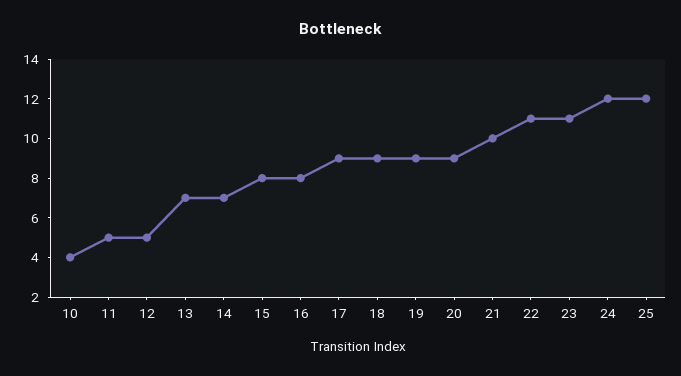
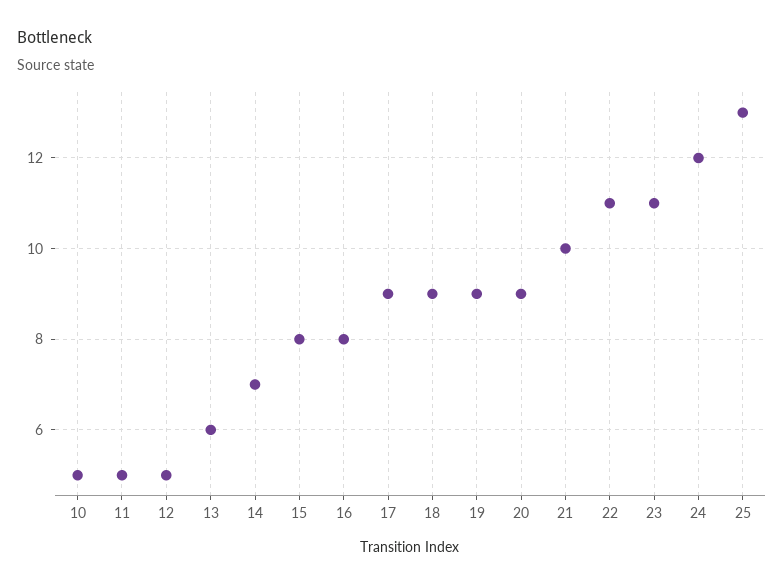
  {
-   "10": 4,
+   "10": 5,
    "11": 5,
    "12": 5,
-   "13": 7,
+   "13": 6,
    "14": 7,
    "15": 8,
    "16": 8,
    "17": 9,
    "18": 9,
    "19": 9,
    "20": 9,
    "21": 10,
    "22": 11,
    "23": 11,
    "24": 12,
-   "25": 12
+   "25": 13
  }

